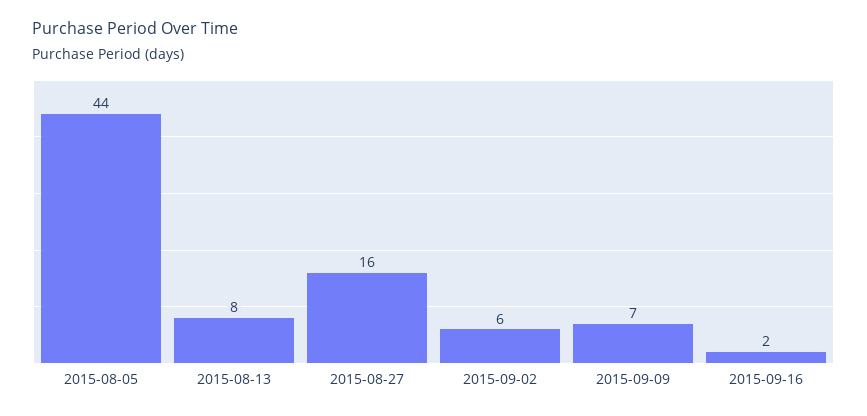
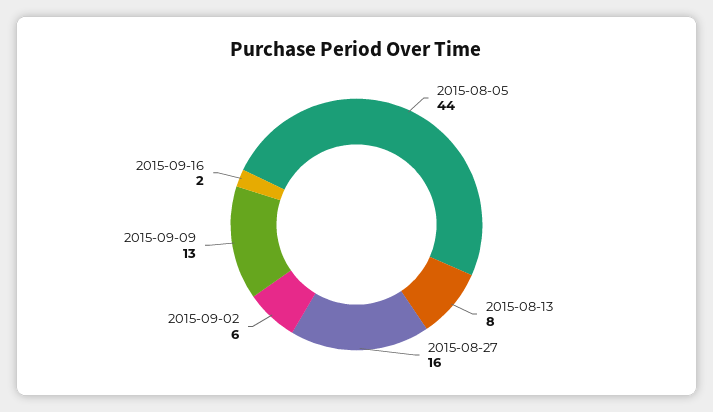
  {
    "2015-08-05": 44,
    "2015-08-13": 8,
    "2015-08-27": 16,
    "2015-09-02": 6,
-   "2015-09-09": 7,
+   "2015-09-09": 13,
    "2015-09-16": 2
  }

